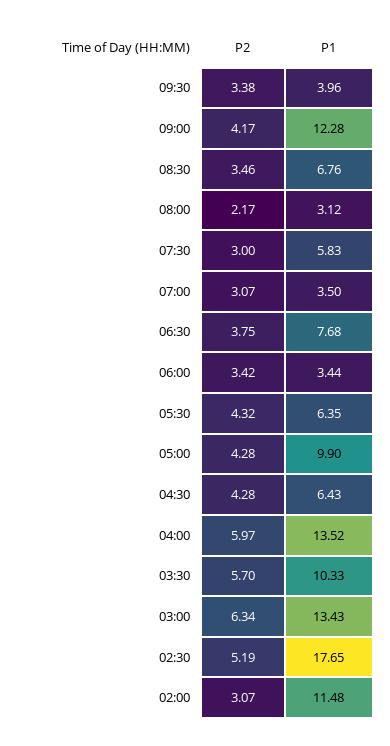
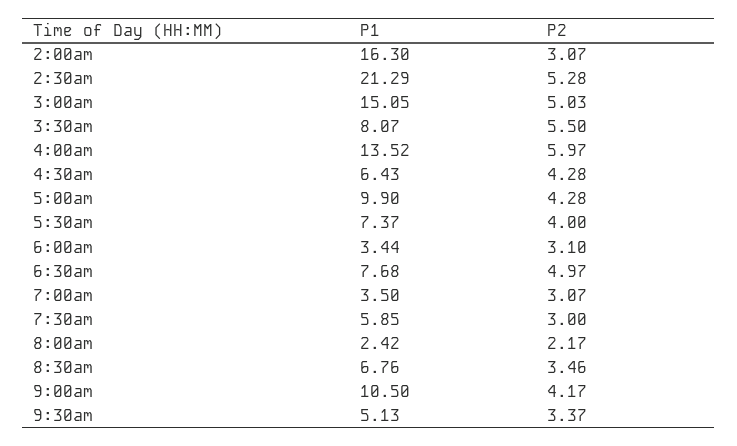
  {
    "P2": {
-     "09:30": 3.38,
+     "09:30": 3.37,
      "09:00": 4.17,
      "08:30": 3.46,
      "08:00": 2.17,
      "07:30": 3,
      "07:00": 3.07,
-     "06:30": 3.75,
+     "06:30": 4.97,
-     "06:00": 3.42,
+     "06:00": 3.1,
-     "05:30": 4.32,
+     "05:30": 4,
      "05:00": 4.28,
      "04:30": 4.28,
      "04:00": 5.97,
-     "03:30": 5.7,
+     "03:30": 5.5,
-     "03:00": 6.34,
+     "03:00": 5.03,
-     "02:30": 5.19,
+     "02:30": 5.28,
      "02:00": 3.07
    },
    "P1": {
-     "09:30": 3.96,
+     "09:30": 5.13,
-     "09:00": 12.28,
+     "09:00": 10.5,
      "08:30": 6.76,
-     "08:00": 3.12,
+     "08:00": 2.42,
-     "07:30": 5.83,
+     "07:30": 5.85,
      "07:00": 3.5,
      "06:30": 7.68,
      "06:00": 3.44,
-     "05:30": 6.35,
+     "05:30": 7.37,
      "05:00": 9.9,
      "04:30": 6.43,
      "04:00": 13.52,
-     "03:30": 10.33,
+     "03:30": 8.07,
-     "03:00": 13.43,
+     "03:00": 15.05,
-     "02:30": 17.65,
+     "02:30": 21.29,
-     "02:00": 11.48
+     "02:00": 16.3
    }
  }

